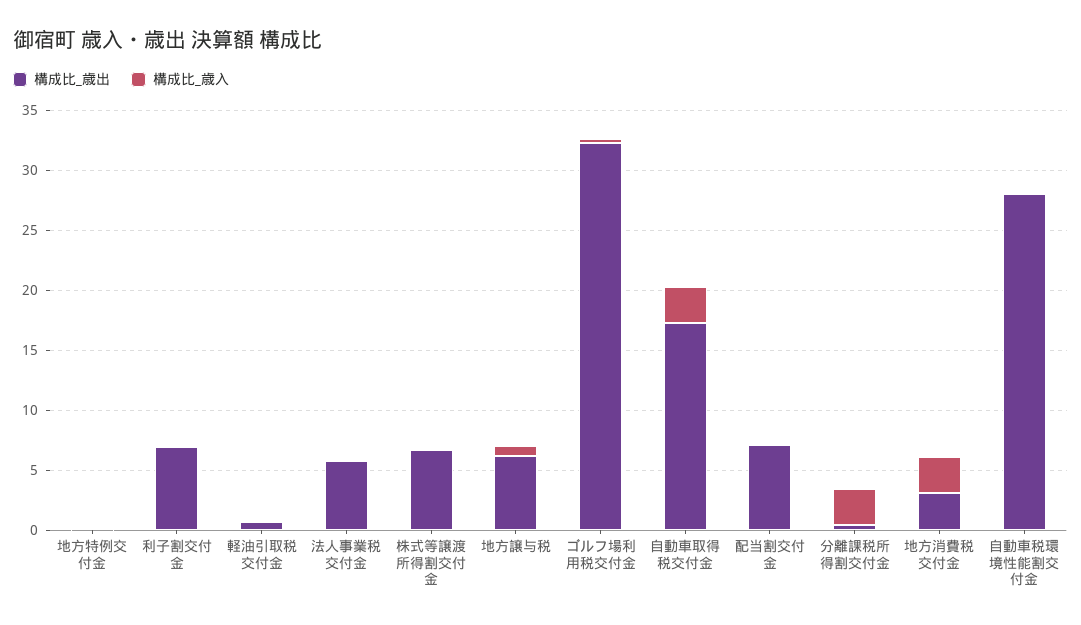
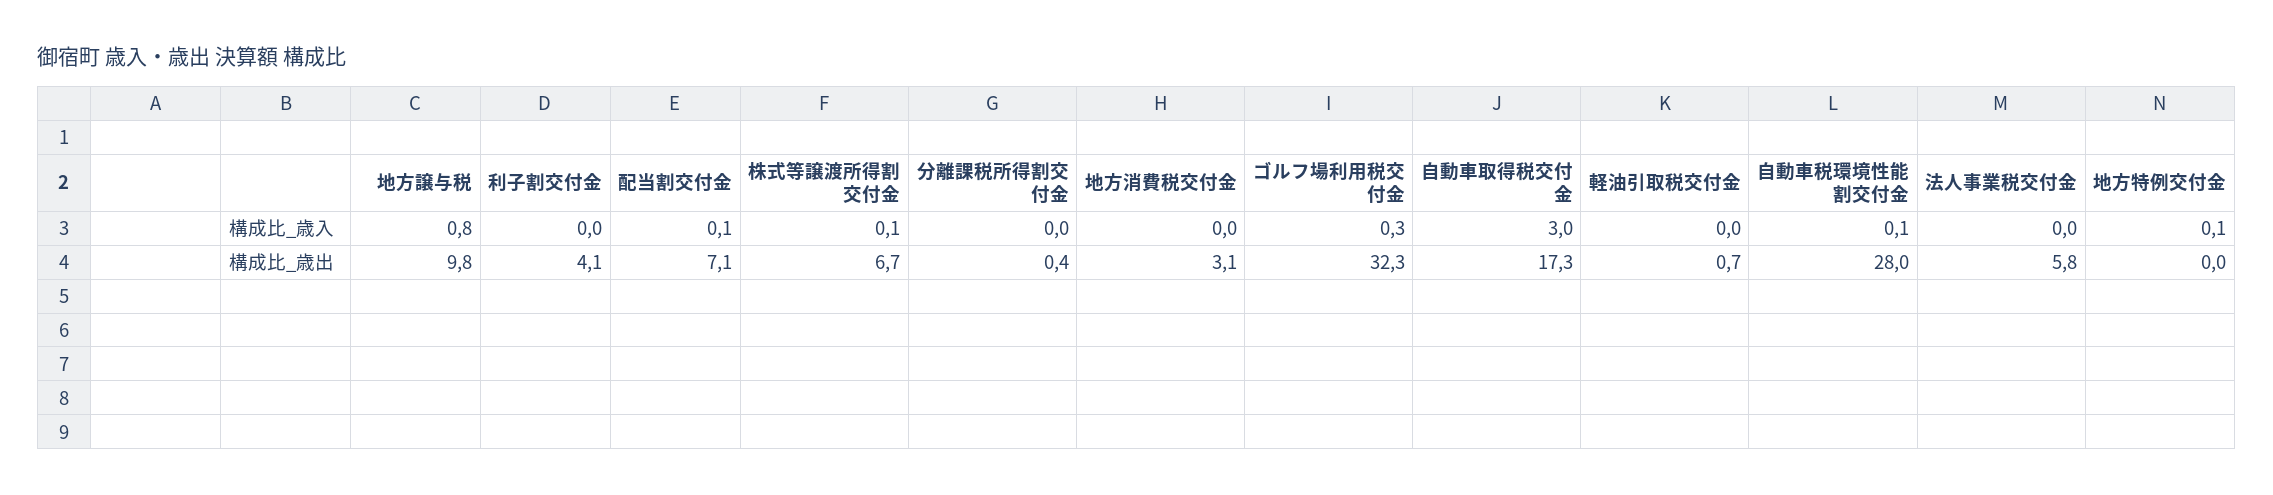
  {
    "構成比_歳出": {
      "地方特例交付金": 0,
-     "利子割交付金": 7,
+     "利子割交付金": 4.1,
      "軽油引取税交付金": 0.7,
      "法人事業税交付金": 5.8,
      "株式等譲渡所得割交付金": 6.7,
-     "地方譲与税": 6,
+     "地方譲与税": 9.8,
      "ゴルフ場利用税交付金": 32.3,
      "自動車取得税交付金": 17.3,
      "配当割交付金": 7.1,
      "分離課税所得割交付金": 0.4,
      "地方消費税交付金": 3.1,
      "自動車税環境性能割交付金": 28
    },
    "構成比_歳入": {
      "地方特例交付金": 0.1,
      "利子割交付金": 0,
      "軽油引取税交付金": 0,
      "法人事業税交付金": 0,
      "株式等譲渡所得割交付金": 0.1,
      "地方譲与税": 0.8,
      "ゴルフ場利用税交付金": 0.3,
      "自動車取得税交付金": 3,
      "配当割交付金": 0.1,
-     "分離課税所得割交付金": 3,
+     "分離課税所得割交付金": 0,
-     "地方消費税交付金": 3,
+     "地方消費税交付金": 0,
      "自動車税環境性能割交付金": 0.1
    }
  }

